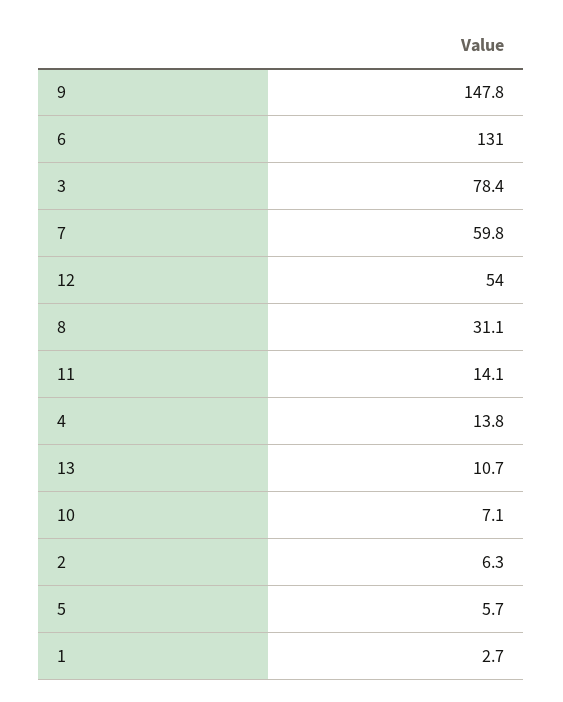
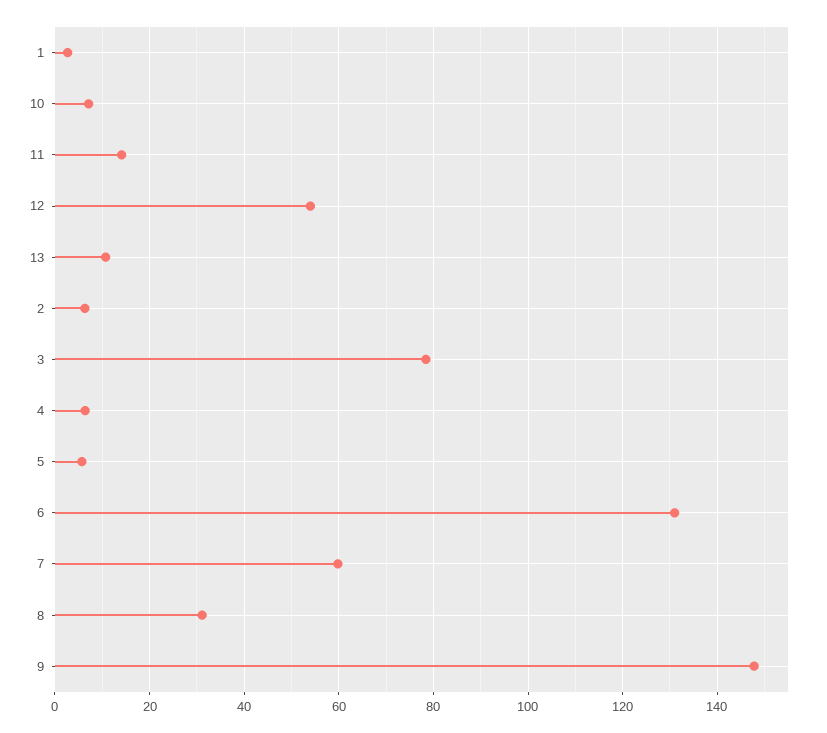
  {
    "9": 147.8,
    "6": 131,
    "3": 78.4,
    "7": 59.8,
    "12": 54,
    "8": 31.1,
    "11": 14.1,
-   "4": 13.8,
+   "4": 6,
    "13": 10.7,
    "10": 7.1,
    "2": 6.3,
    "5": 5.7,
    "1": 2.7
  }

